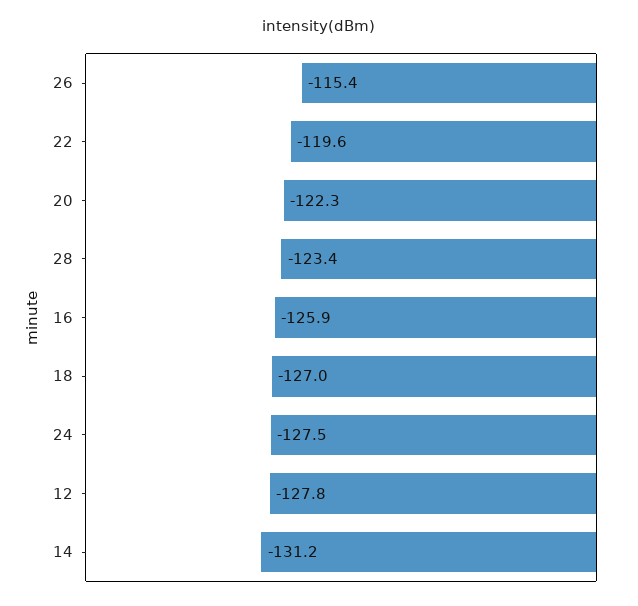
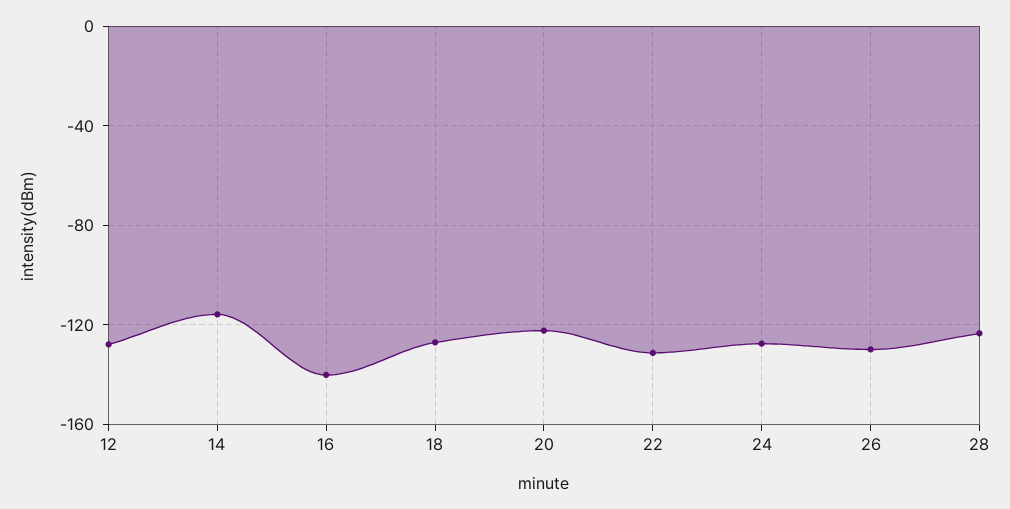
  {
-   "26": -115.4,
+   "26": -130,
-   "22": -119.6,
+   "22": -130,
    "20": -122.3,
    "28": -123.4,
-   "16": -125.9,
+   "16": -140,
    "18": -127,
    "24": -127.5,
    "12": -127.8,
-   "14": -131.2
+   "14": -115
  }

